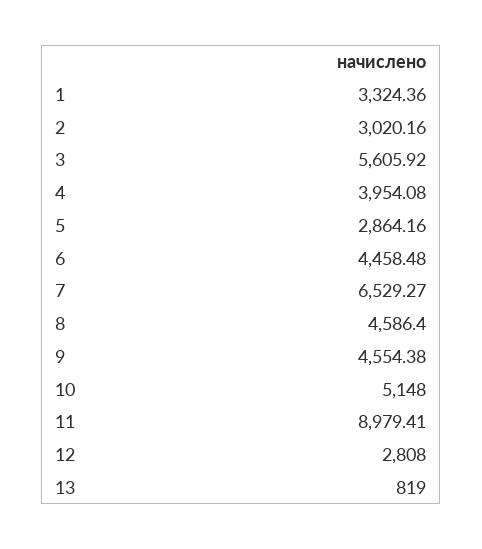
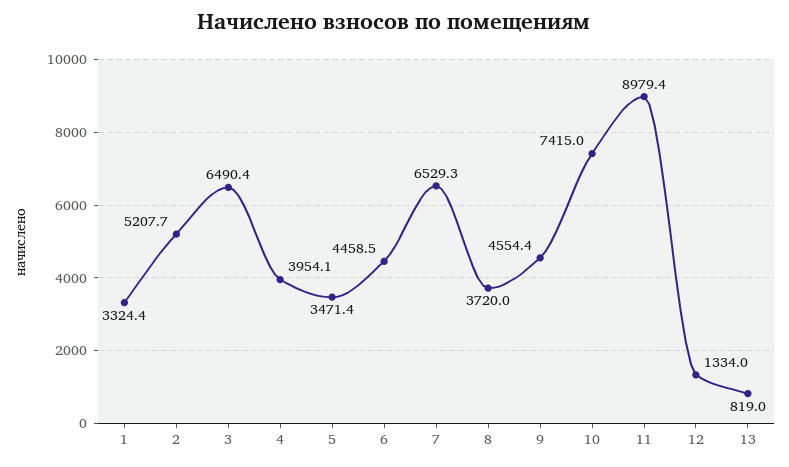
  {
    "1": 3324.36,
-   "2": 3020.16,
+   "2": 5207.7,
-   "3": 5605.92,
+   "3": 6490.4,
    "4": 3954.08,
-   "5": 2864.16,
+   "5": 3471.4,
    "6": 4458.48,
    "7": 6529.27,
-   "8": 4586.4,
+   "8": 3720,
    "9": 4554.38,
-   "10": 5148,
+   "10": 7415,
    "11": 8979.41,
-   "12": 2808,
+   "12": 1334,
    "13": 819
  }

